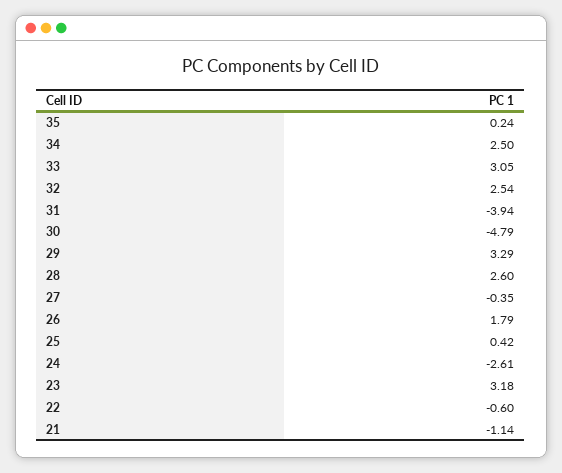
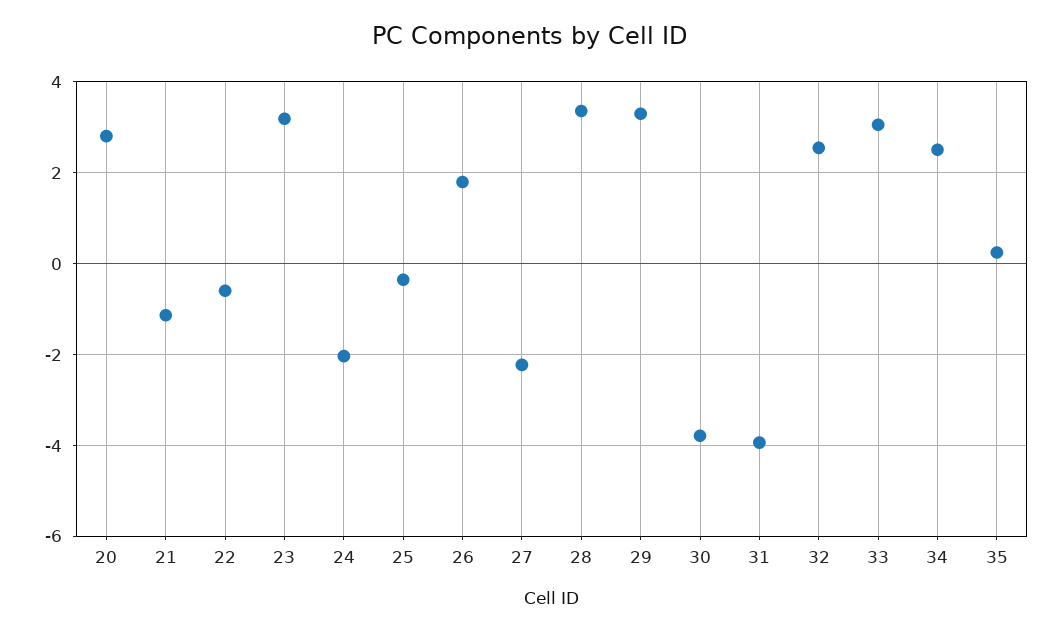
  {
    "35": 0.24,
    "34": 2.5,
    "33": 3.05,
    "32": 2.54,
    "31": -3.94,
-   "30": -4.79,
+   "30": -3.8,
    "29": 3.29,
-   "28": 2.6,
+   "28": 3.4,
-   "27": -0.35,
+   "27": -2.2,
    "26": 1.79,
-   "25": 0.42,
+   "25": -0.4,
-   "24": -2.61,
+   "24": -2,
    "23": 3.18,
    "22": -0.6,
-   "21": -1.14
+   "21": -1.14,
+   "20": 2.8
  }

